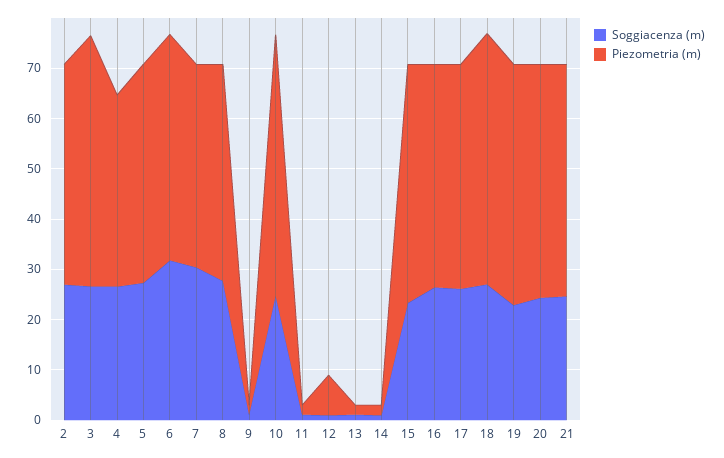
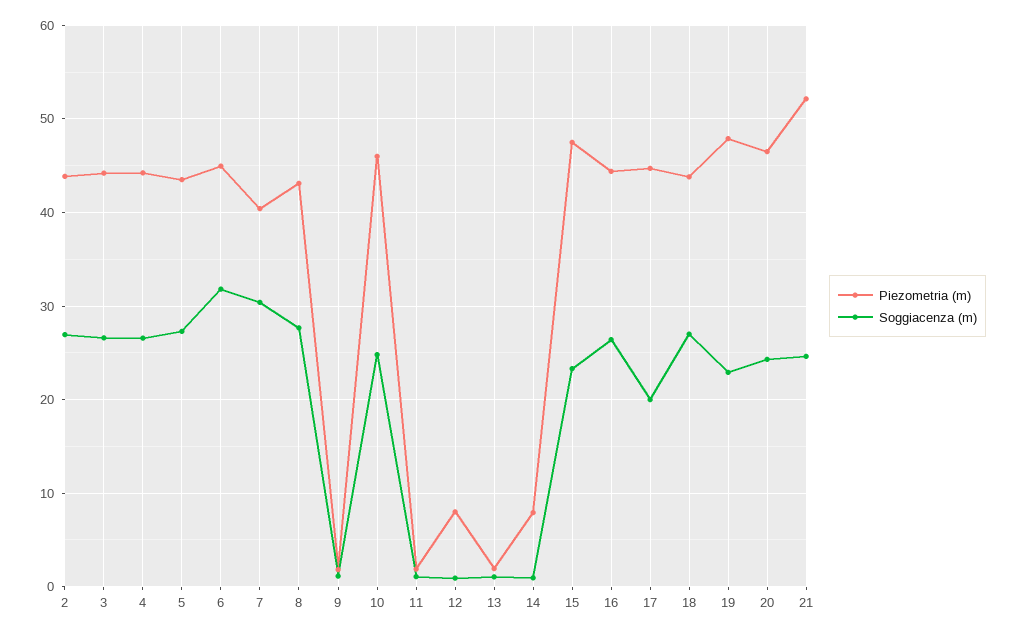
  {
    "Soggiacenza (m)": {
      "2": 27,
      "3": 27,
      "4": 27,
      "5": 27,
      "6": 32,
      "7": 30,
      "8": 28,
      "9": 1,
      "10": 25,
      "11": 1,
      "12": 1,
      "13": 1,
      "14": 1,
      "15": 23,
      "16": 26,
-     "17": 26,
+     "17": 20,
      "18": 27,
      "19": 23,
      "20": 24,
      "21": 25
    },
    "Piezometria (m)": {
      "2": 44,
-     "3": 50,
+     "3": 44,
-     "4": 38,
+     "4": 44,
      "5": 44,
      "6": 45,
      "7": 40,
      "8": 43,
      "9": 2,
-     "10": 52,
+     "10": 46,
      "11": 2,
      "12": 8,
      "13": 2,
-     "14": 2,
+     "14": 8,
      "15": 48,
      "16": 44,
      "17": 45,
-     "18": 50,
+     "18": 44,
      "19": 48,
      "20": 47,
-     "21": 46
+     "21": 52
    }
  }

